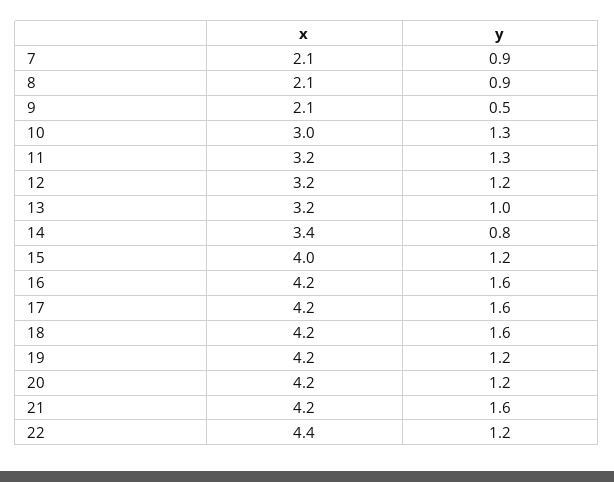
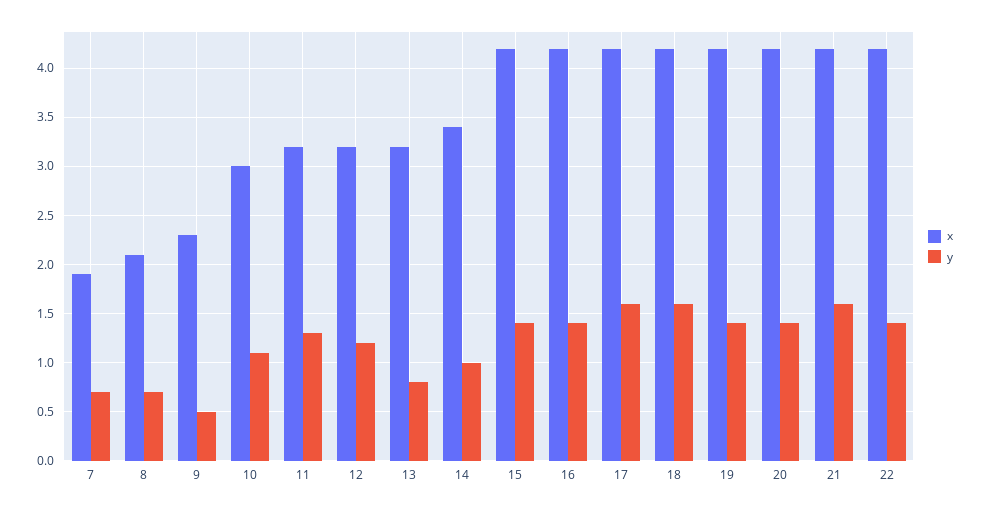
  {
    "x": {
-     "7": 2.1,
+     "7": 1.9,
      "8": 2.1,
-     "9": 2.1,
+     "9": 2.3,
      "10": 3,
      "11": 3.2,
      "12": 3.2,
      "13": 3.2,
      "14": 3.4,
-     "15": 4,
+     "15": 4.2,
      "16": 4.2,
      "17": 4.2,
      "18": 4.2,
      "19": 4.2,
      "20": 4.2,
      "21": 4.2,
-     "22": 4.4
+     "22": 4.2
    },
    "y": {
-     "7": 0.9,
+     "7": 0.7,
-     "8": 0.9,
+     "8": 0.7,
      "9": 0.5,
-     "10": 1.3,
+     "10": 1.1,
      "11": 1.3,
      "12": 1.2,
-     "13": 1,
+     "13": 0.8,
-     "14": 0.8,
+     "14": 1,
-     "15": 1.2,
+     "15": 1.4,
-     "16": 1.6,
+     "16": 1.4,
      "17": 1.6,
      "18": 1.6,
-     "19": 1.2,
+     "19": 1.4,
-     "20": 1.2,
+     "20": 1.4,
      "21": 1.6,
-     "22": 1.2
+     "22": 1.4
    }
  }

